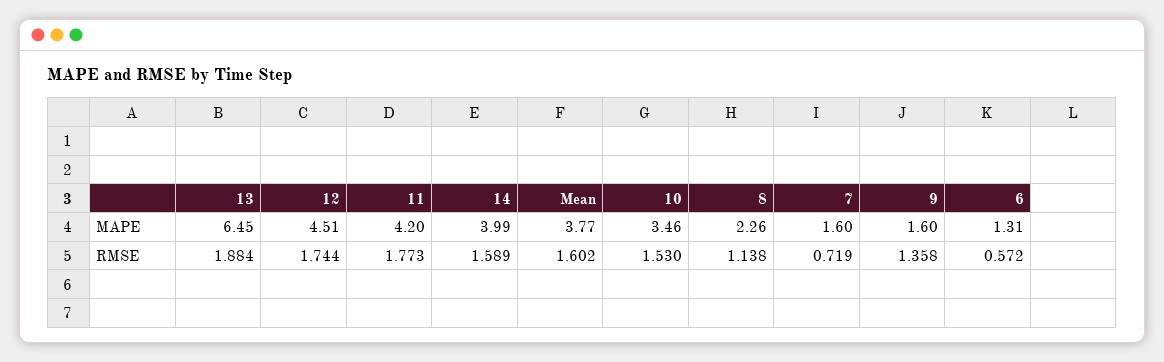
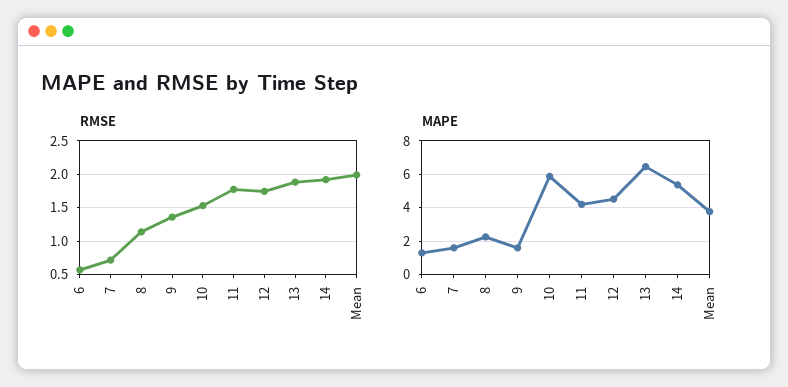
  {
    "MAPE": {
      "13": 6.45,
      "12": 4.51,
      "11": 4.2,
-     "14": 3.99,
+     "14": 5.5,
      "Mean": 3.77,
-     "10": 3.46,
+     "10": 6,
      "8": 2.26,
      "7": 1.6,
      "9": 1.6,
      "6": 1.31
    },
    "RMSE": {
      "13": 1.884,
      "12": 1.744,
      "11": 1.773,
-     "14": 1.589,
+     "14": 1.9,
-     "Mean": 1.602,
+     "Mean": 2,
      "10": 1.53,
      "8": 1.138,
      "7": 0.719,
      "9": 1.358,
      "6": 0.572
    }
  }

